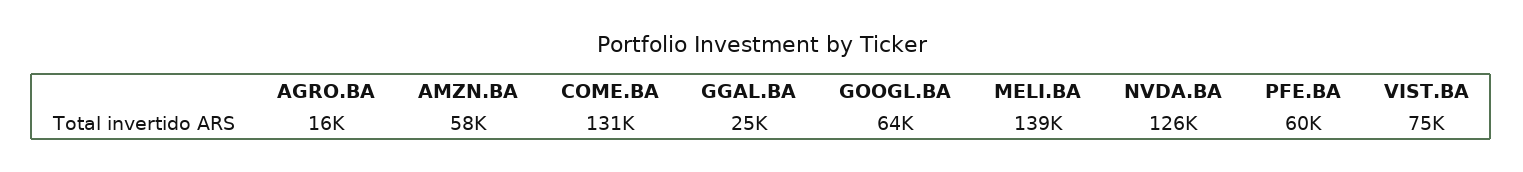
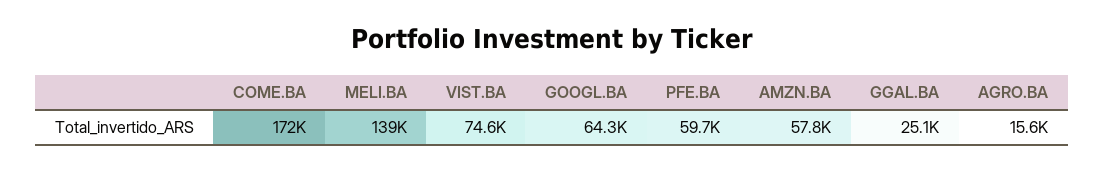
  {
    "AGRO.BA": 15600,
    "AMZN.BA": 57800,
-   "COME.BA": 131000,
+   "COME.BA": 172000,
    "GGAL.BA": 25100,
    "GOOGL.BA": 64300,
    "MELI.BA": 139000,
-   "NVDA.BA": 126000,
    "PFE.BA": 59700,
    "VIST.BA": 74600
  }

